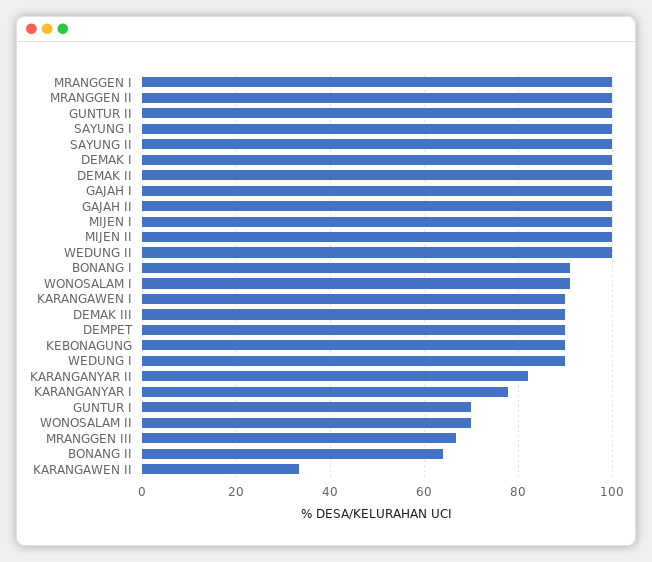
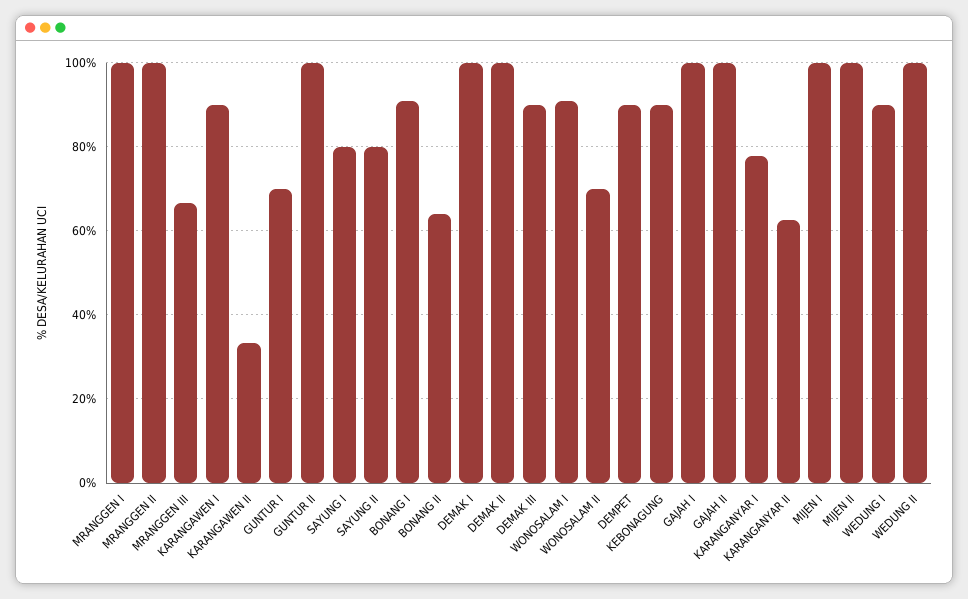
  {
    "MRANGGEN I": 100,
    "MRANGGEN II": 100,
    "GUNTUR II": 100,
-   "SAYUNG I": 100,
+   "SAYUNG I": 80,
-   "SAYUNG II": 100,
+   "SAYUNG II": 80,
    "DEMAK I": 100,
    "DEMAK II": 100,
    "GAJAH I": 100,
    "GAJAH II": 100,
    "MIJEN I": 100,
    "MIJEN II": 100,
    "WEDUNG II": 100,
    "BONANG I": 90,
    "WONOSALAM I": 90,
    "KARANGAWEN I": 90,
    "DEMAK III": 90,
    "DEMPET": 90,
    "KEBONAGUNG": 90,
    "WEDUNG I": 90,
-   "KARANGANYAR II": 82,
+   "KARANGANYAR II": 62,
    "KARANGANYAR I": 78,
    "GUNTUR I": 70,
    "WONOSALAM II": 70,
    "MRANGGEN III": 66,
    "BONANG II": 64,
    "KARANGAWEN II": 34
  }

